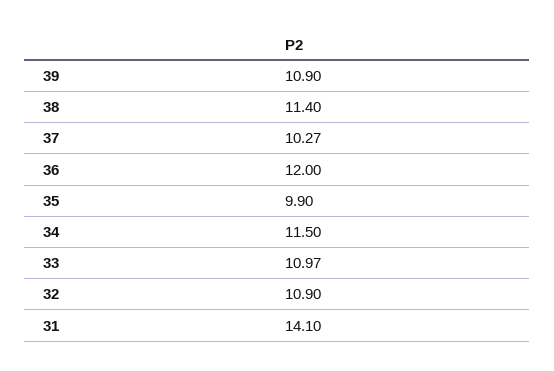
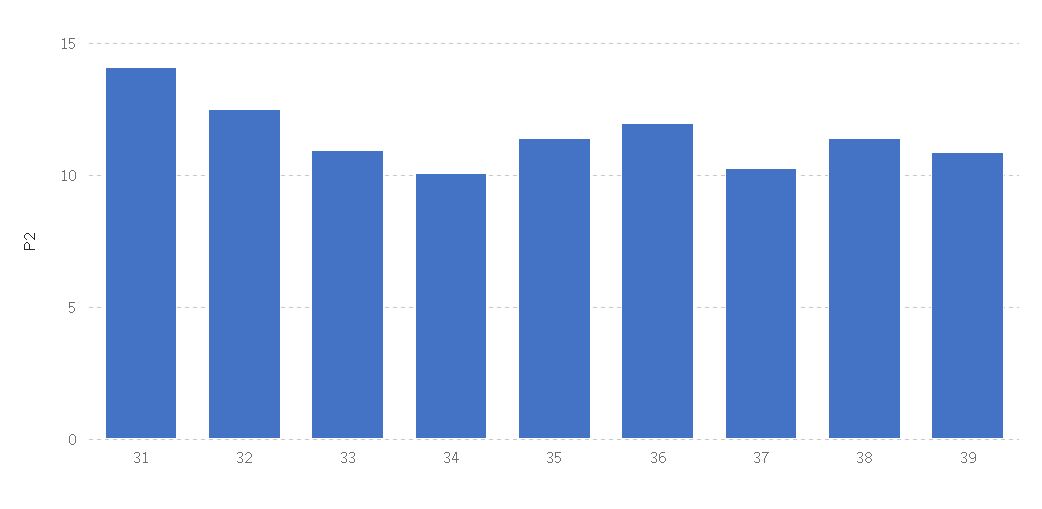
  {
    "39": 10.9,
    "38": 11.4,
    "37": 10.27,
    "36": 12,
-   "35": 9.9,
+   "35": 11.5,
-   "34": 11.5,
+   "34": 10,
    "33": 10.97,
-   "32": 10.9,
+   "32": 12.5,
    "31": 14.1
  }

